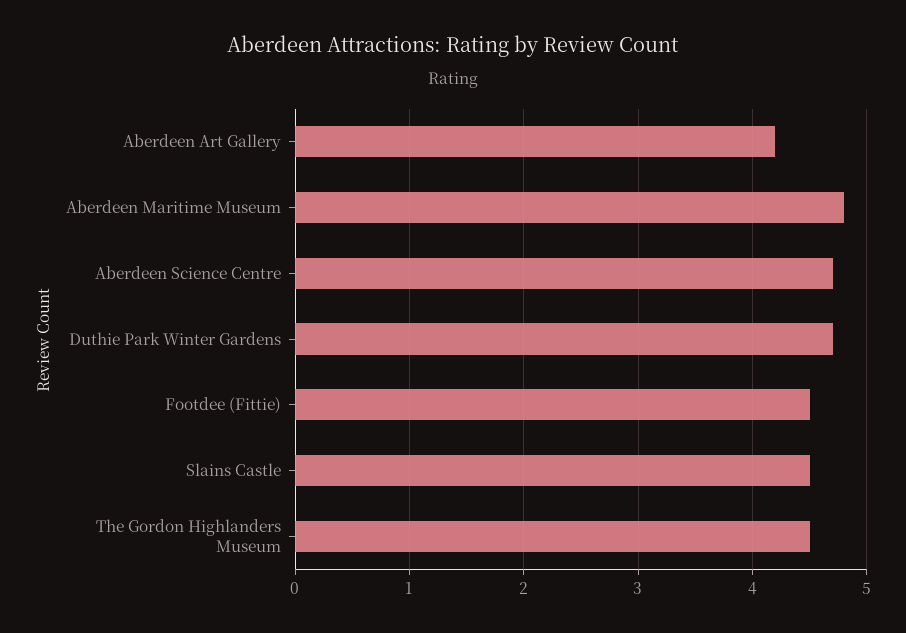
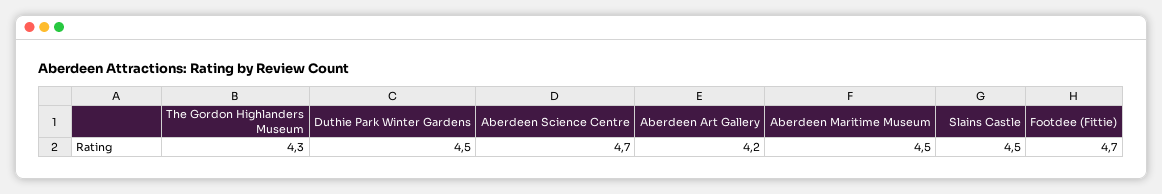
  {
    "Aberdeen Art Gallery": 4.2,
-   "Aberdeen Maritime Museum": 4.8,
+   "Aberdeen Maritime Museum": 4.5,
    "Aberdeen Science Centre": 4.7,
-   "Duthie Park Winter Gardens": 4.7,
+   "Duthie Park Winter Gardens": 4.5,
-   "Footdee (Fittie)": 4.5,
+   "Footdee (Fittie)": 4.7,
    "Slains Castle": 4.5,
-   "The Gordon Highlanders Museum": 4.5
+   "The Gordon Highlanders Museum": 4.3
  }

